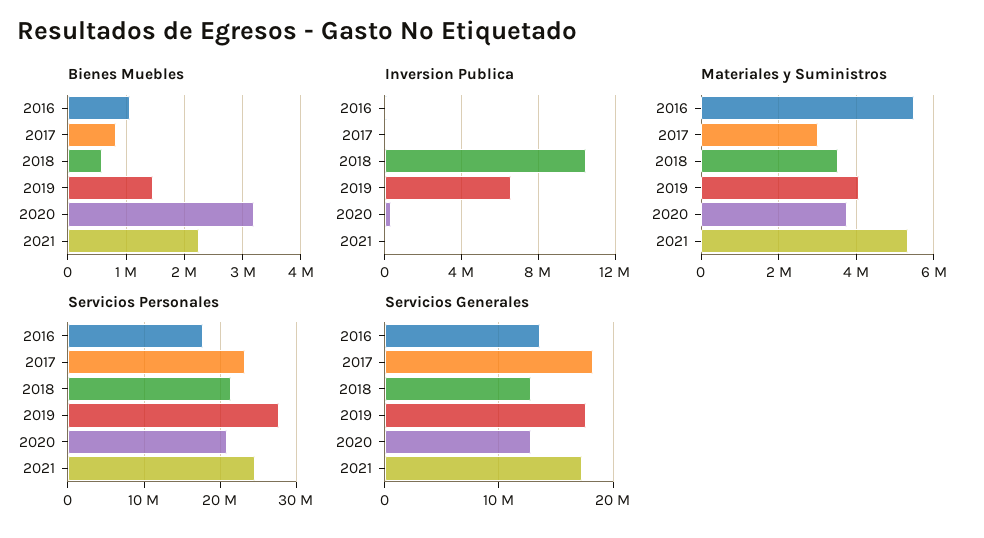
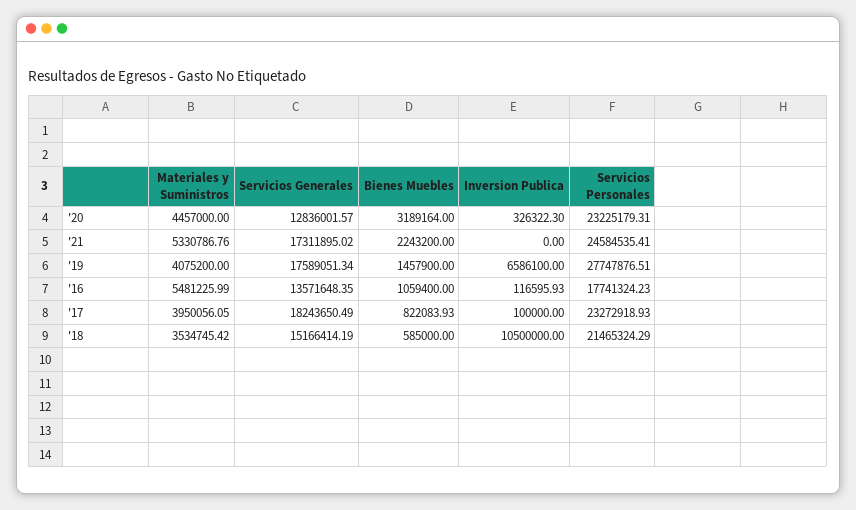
  {
    "Bienes Muebles": {
      "2016": 1059400,
      "2017": 822083.93,
      "2018": 585000,
      "2019": 1457900,
      "2020": 3189164,
      "2021": 2243200
    },
    "Inversion Publica": {
      "2016": 116595.93,
      "2017": 100000,
      "2018": 10500000,
      "2019": 6586100,
      "2020": 326322.3,
      "2021": 0
    },
    "Materiales y Suministros": {
      "2016": 5481225.99,
-     "2017": 3000000,
+     "2017": 3950056.05,
      "2018": 3534745.42,
      "2019": 4075200,
-     "2020": 3800000,
+     "2020": 4457000,
      "2021": 5330786.76
    },
    "Servicios Personales": {
      "2016": 17741324.23,
      "2017": 23272918.93,
      "2018": 21465324.29,
      "2019": 27747876.51,
-     "2020": 21000000,
+     "2020": 23225179.31,
      "2021": 24584535.41
    },
    "Servicios Generales": {
      "2016": 13571648.35,
      "2017": 18243650.49,
-     "2018": 13000000,
+     "2018": 15166414.19,
      "2019": 17589051.34,
      "2020": 12836001.57,
      "2021": 17311895.02
    }
  }

